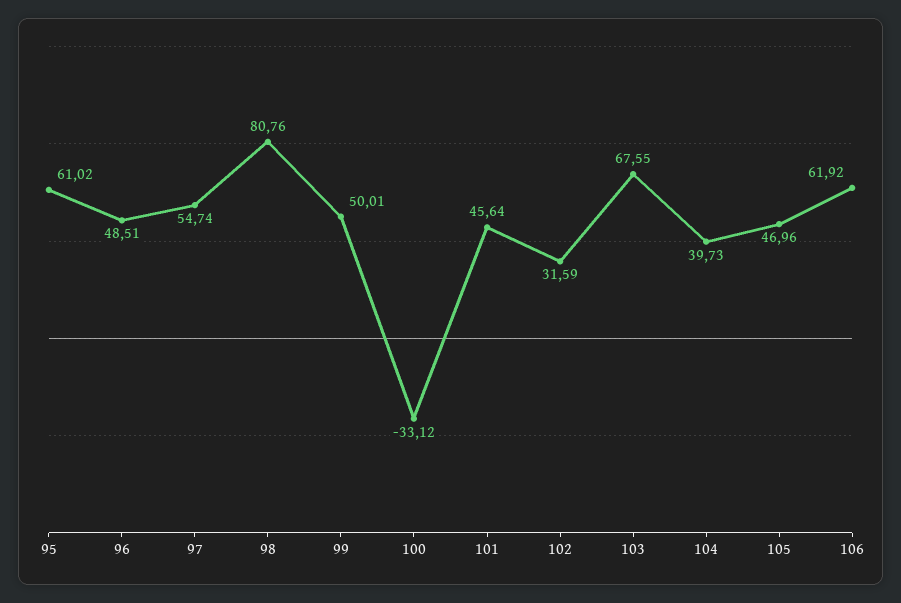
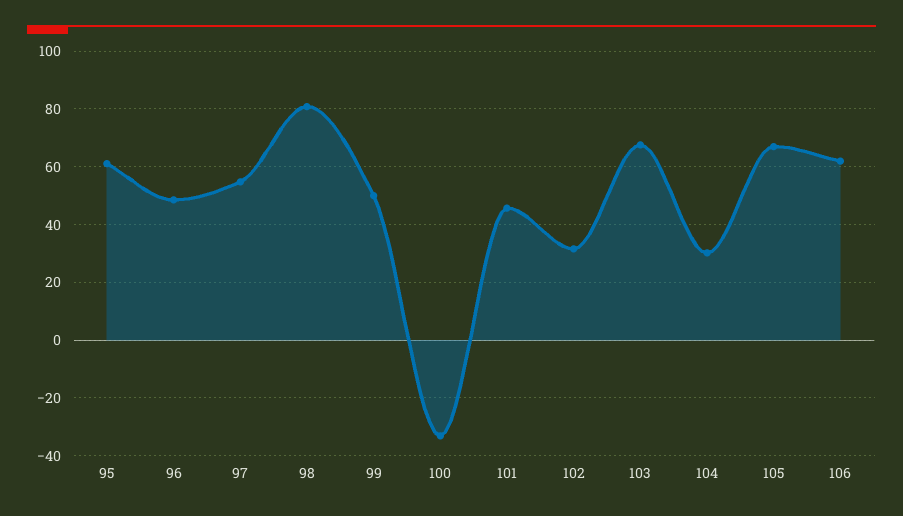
  {
    "95": 61.02,
    "96": 48.51,
    "97": 54.74,
    "98": 80.76,
    "99": 50.01,
    "100": -33.12,
    "101": 45.64,
    "102": 31.59,
    "103": 67.55,
-   "104": 39.73,
+   "104": 30,
-   "105": 46.96,
+   "105": 67.5,
    "106": 61.92
  }

